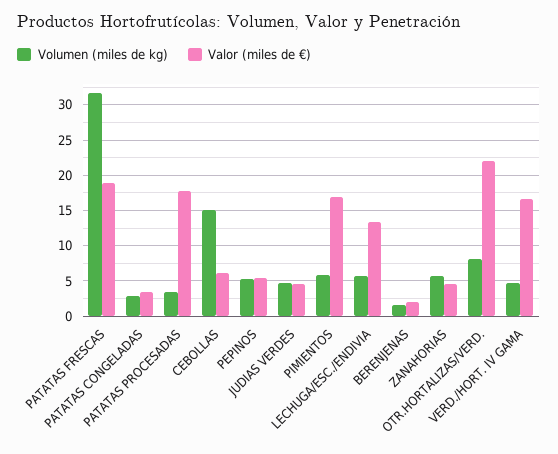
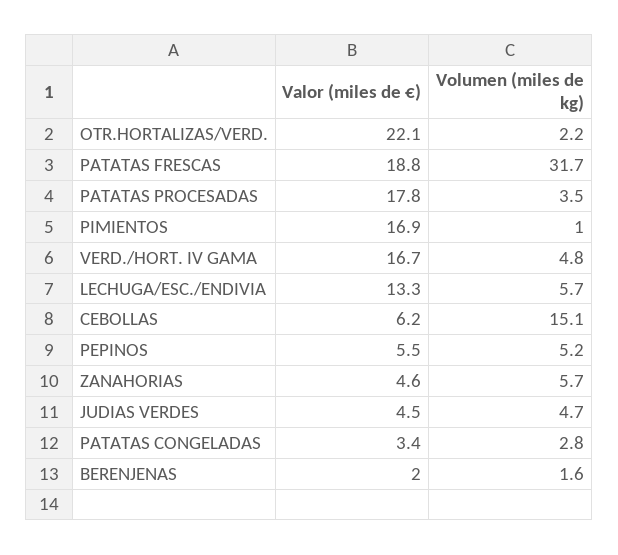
  {
    "Volumen (miles de kg)": {
      "PATATAS FRESCAS": 31.7,
      "PATATAS CONGELADAS": 2.8,
      "PATATAS PROCESADAS": 3.5,
      "CEBOLLAS": 15.1,
      "PEPINOS": 5.2,
      "JUDIAS VERDES": 4.7,
-     "PIMIENTOS": 6,
+     "PIMIENTOS": 1,
      "LECHUGA/ESC./ENDIVIA": 5.7,
      "BERENJENAS": 1.6,
      "ZANAHORIAS": 5.7,
-     "OTR.HORTALIZAS/VERD.": 8,
+     "OTR.HORTALIZAS/VERD.": 2.2,
      "VERD./HORT. IV GAMA": 4.8
    },
    "Valor (miles de €)": {
      "PATATAS FRESCAS": 18.8,
      "PATATAS CONGELADAS": 3.4,
      "PATATAS PROCESADAS": 17.8,
      "CEBOLLAS": 6.2,
      "PEPINOS": 5.5,
      "JUDIAS VERDES": 4.5,
      "PIMIENTOS": 16.9,
      "LECHUGA/ESC./ENDIVIA": 13.3,
      "BERENJENAS": 2,
      "ZANAHORIAS": 4.6,
      "OTR.HORTALIZAS/VERD.": 22.1,
      "VERD./HORT. IV GAMA": 16.7
    }
  }

